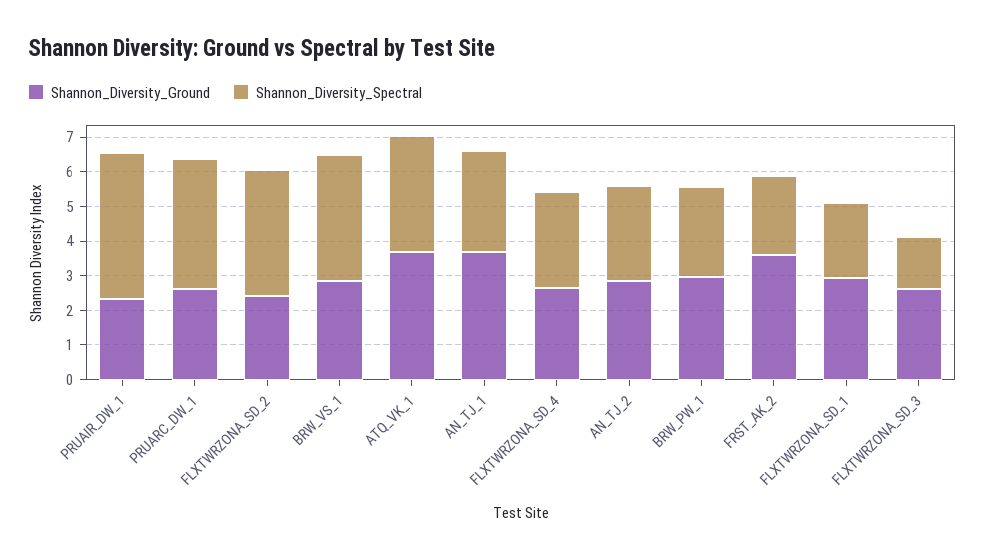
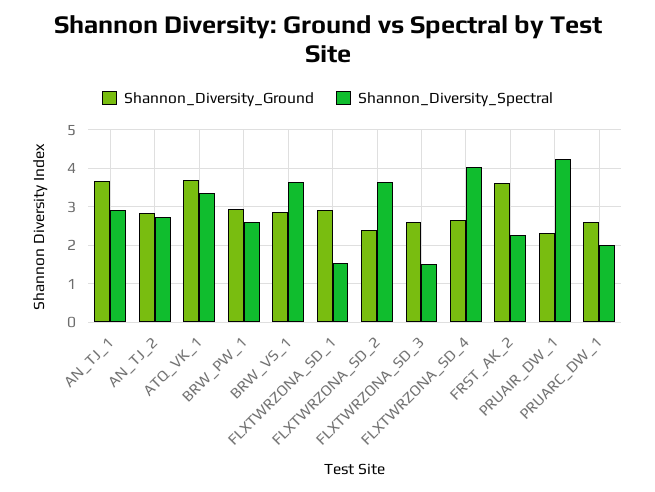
  {
    "Shannon_Diversity_Ground": {
      "PRUAIR_DW_1": 2.4,
      "PRUARC_DW_1": 2.6,
      "FLXTWRZONA_SD_2": 2.4,
      "BRW_VS_1": 2.8,
      "ATQ_VK_1": 3.6,
      "AN_TJ_1": 3.6,
      "FLXTWRZONA_SD_4": 2.6,
      "AN_TJ_2": 2.8,
      "BRW_PW_1": 3,
      "FRST_AK_2": 3.6,
      "FLXTWRZONA_SD_1": 3,
      "FLXTWRZONA_SD_3": 2.6
    },
    "Shannon_Diversity_Spectral": {
      "PRUAIR_DW_1": 4.2,
-     "PRUARC_DW_1": 3.75,
+     "PRUARC_DW_1": 2,
      "FLXTWRZONA_SD_2": 3.6,
      "BRW_VS_1": 3.6,
      "ATQ_VK_1": 3.4,
      "AN_TJ_1": 3,
-     "FLXTWRZONA_SD_4": 2.75,
+     "FLXTWRZONA_SD_4": 4,
      "AN_TJ_2": 2.8,
      "BRW_PW_1": 2.6,
      "FRST_AK_2": 2.2,
-     "FLXTWRZONA_SD_1": 2.25,
+     "FLXTWRZONA_SD_1": 1.6,
      "FLXTWRZONA_SD_3": 1.6
    }
  }

